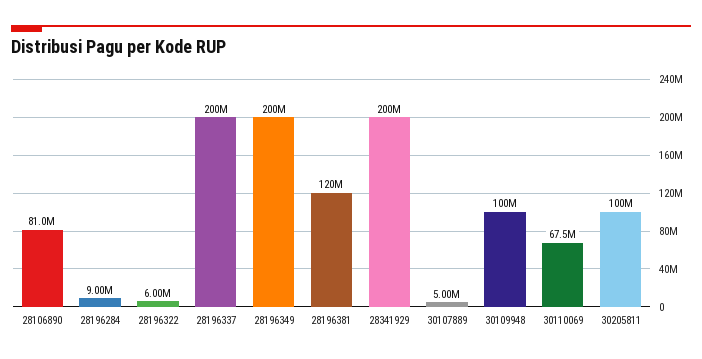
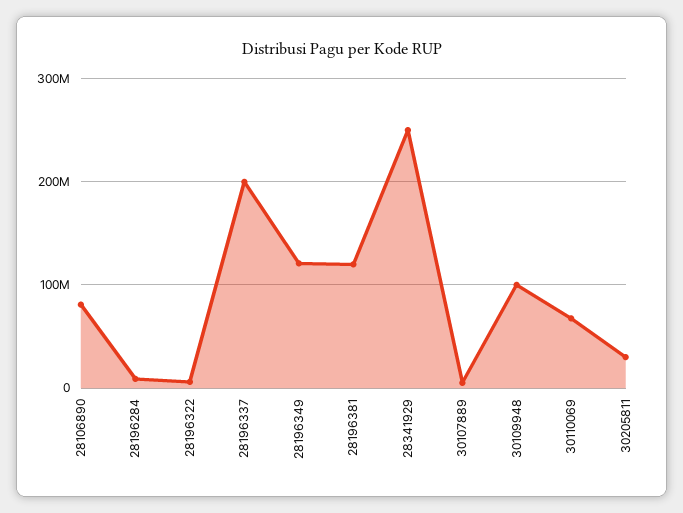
  {
    "28106890": 81000000,
    "28196284": 9000000,
    "28196322": 6000000,
    "28196337": 200000000,
-   "28196349": 200000000,
+   "28196349": 120000000,
    "28196381": 120000000,
-   "28341929": 200000000,
+   "28341929": 250000000,
    "30107889": 5000000,
    "30109948": 100000000,
    "30110069": 67500000,
-   "30205811": 100000000
+   "30205811": 30000000
  }

